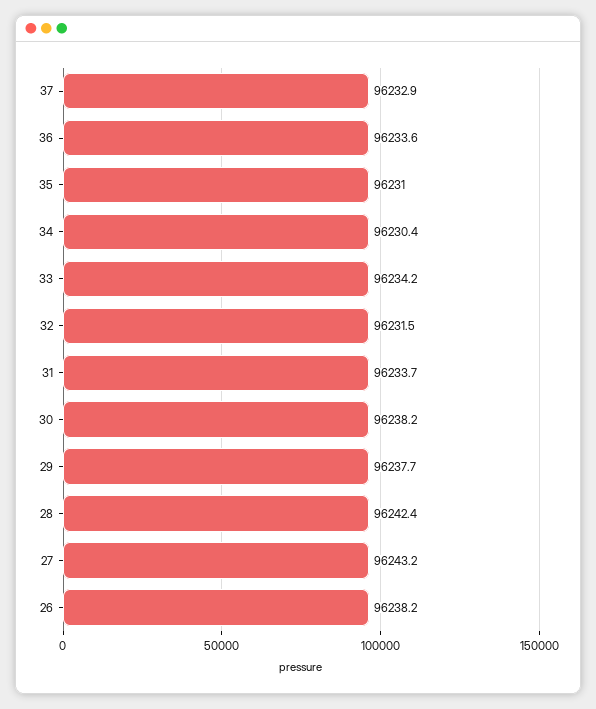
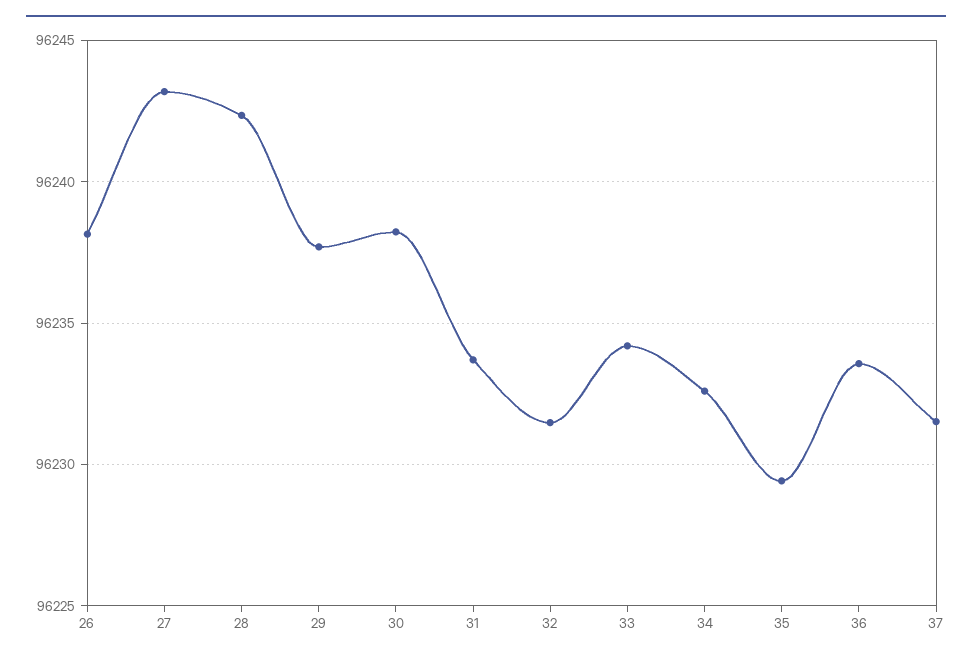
  {
-   "37": 96232.9,
+   "37": 96231.5,
    "36": 96233.6,
-   "35": 96231,
+   "35": 96229.5,
-   "34": 96230.4,
+   "34": 96232.5,
    "33": 96234.2,
    "32": 96231.5,
    "31": 96233.7,
    "30": 96238.2,
    "29": 96237.7,
    "28": 96242.4,
    "27": 96243.2,
    "26": 96238.2
  }

